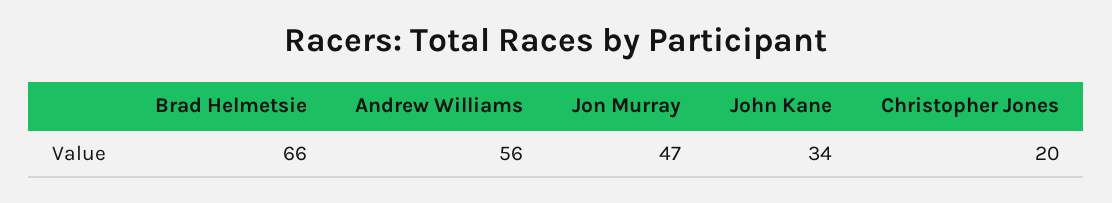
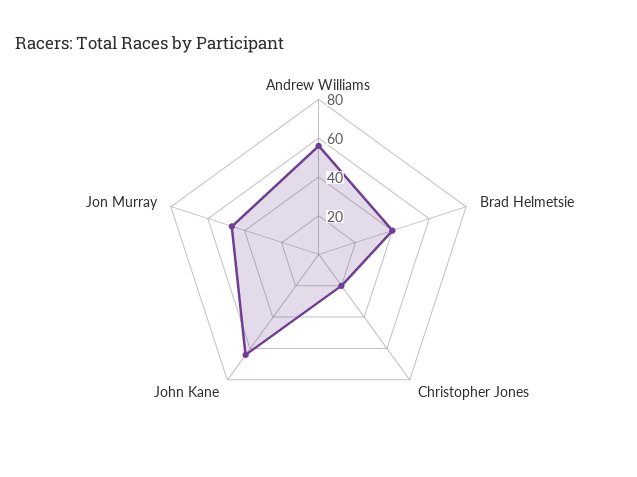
  {
-   "Brad Helmetsie": 66,
+   "Brad Helmetsie": 40,
    "Andrew Williams": 56,
    "Jon Murray": 47,
-   "John Kane": 34,
+   "John Kane": 65,
    "Christopher Jones": 20
  }

